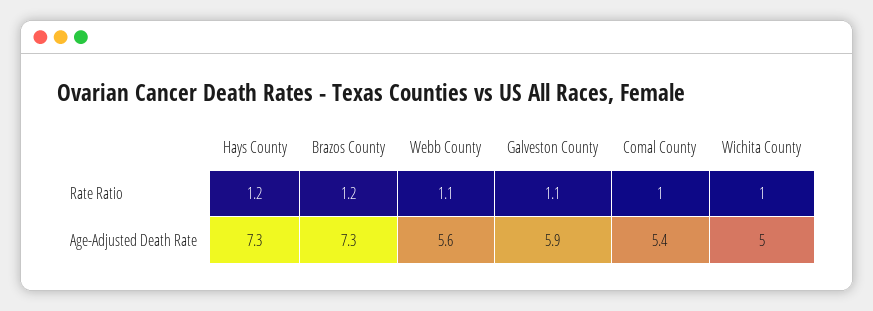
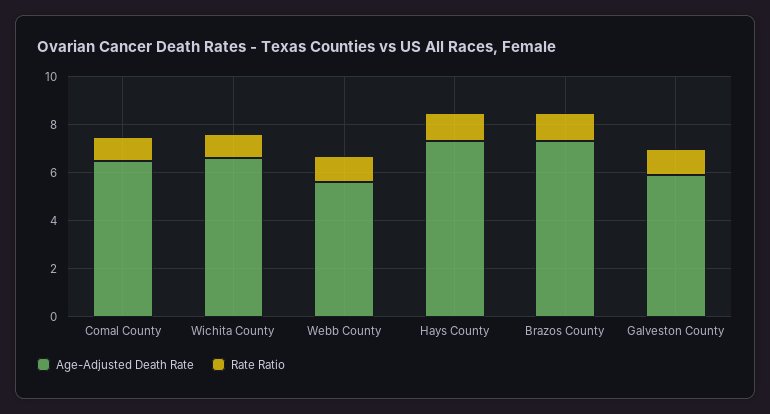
  {
    "Rate Ratio": {
      "Hays County": 1.2,
      "Brazos County": 1.2,
      "Webb County": 1.1,
      "Galveston County": 1.1,
      "Comal County": 1,
      "Wichita County": 1
    },
    "Age-Adjusted Death Rate": {
      "Hays County": 7.3,
      "Brazos County": 7.3,
      "Webb County": 5.6,
      "Galveston County": 5.9,
-     "Comal County": 5.4,
+     "Comal County": 6.5,
-     "Wichita County": 5
+     "Wichita County": 6.5
    }
  }

